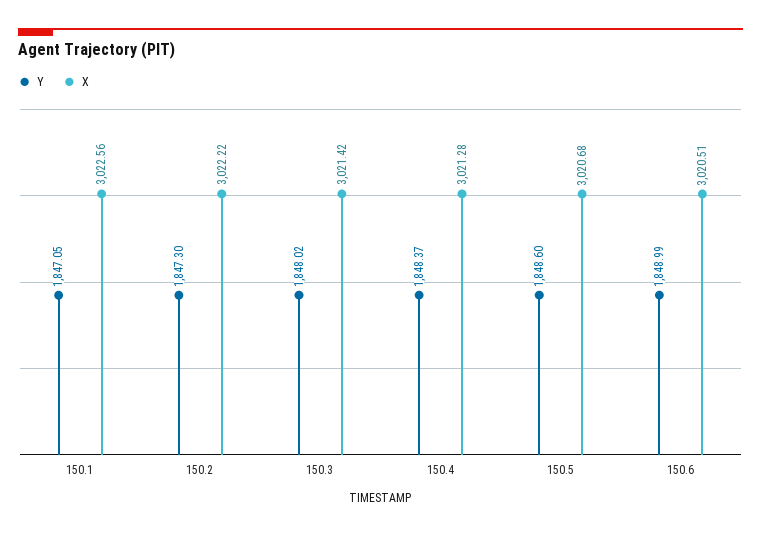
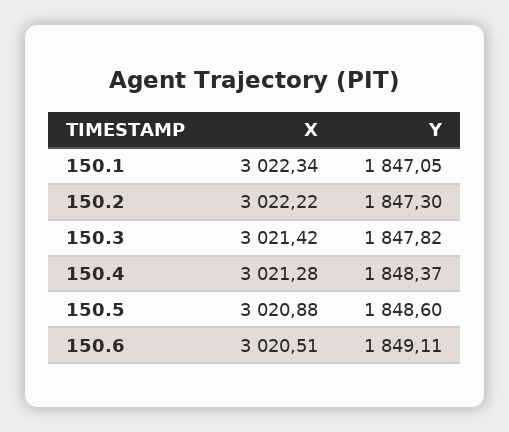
  {
    "Y": {
      "150.1": 1847.05,
      "150.2": 1847.3,
-     "150.3": 1848.02,
+     "150.3": 1847.82,
      "150.4": 1848.37,
      "150.5": 1848.6,
-     "150.6": 1848.99
+     "150.6": 1849.11
    },
    "X": {
-     "150.1": 3022.56,
+     "150.1": 3022.34,
      "150.2": 3022.22,
      "150.3": 3021.42,
      "150.4": 3021.28,
-     "150.5": 3020.68,
+     "150.5": 3020.88,
      "150.6": 3020.51
    }
  }

